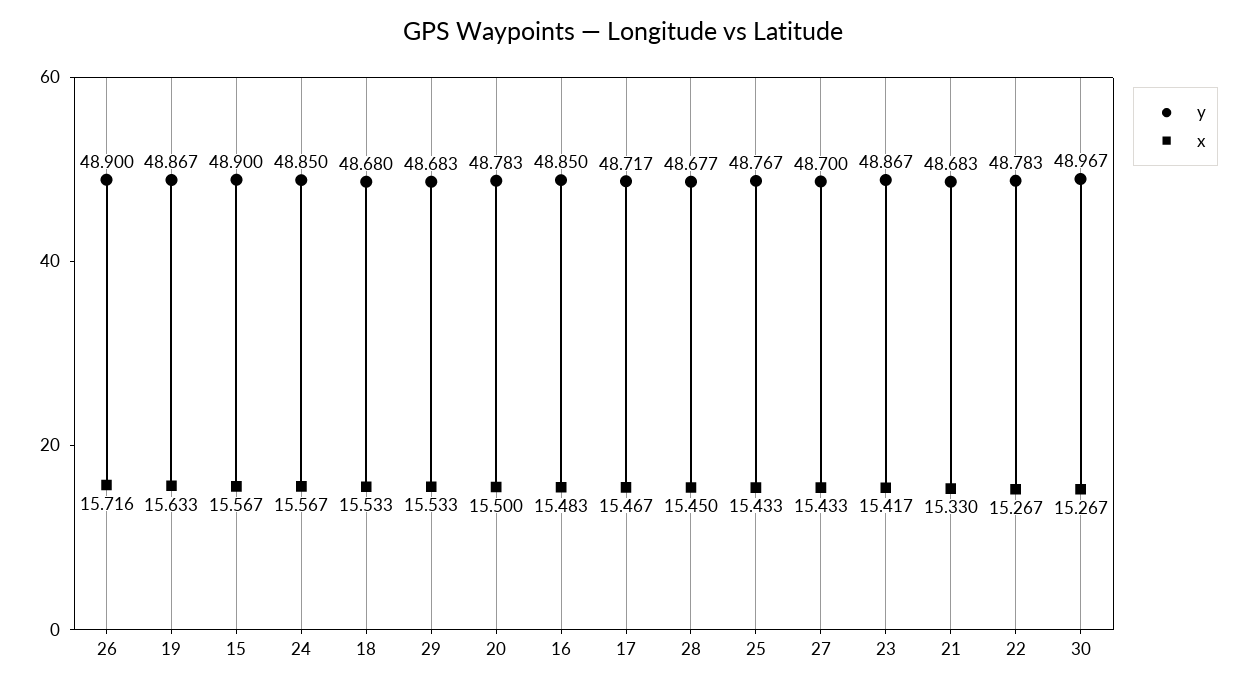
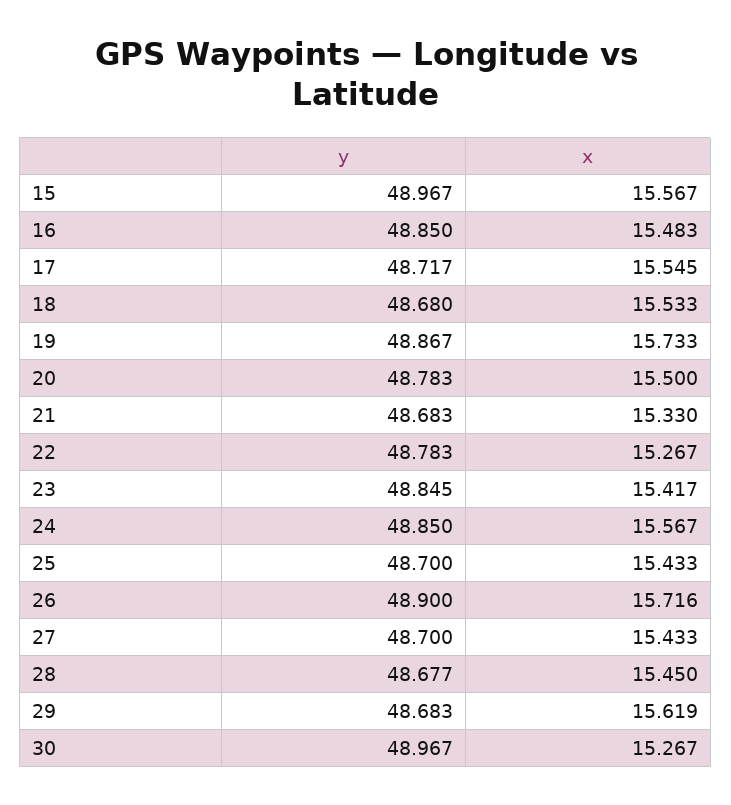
  {
    "y": {
      "26": 48.9,
      "19": 48.867,
-     "15": 48.9,
+     "15": 48.967,
      "24": 48.85,
      "18": 48.68,
      "29": 48.683,
      "20": 48.783,
      "16": 48.85,
      "17": 48.717,
      "28": 48.677,
-     "25": 48.767,
+     "25": 48.7,
      "27": 48.7,
-     "23": 48.867,
+     "23": 48.845,
      "21": 48.683,
      "22": 48.783,
      "30": 48.967
    },
    "x": {
      "26": 15.716,
-     "19": 15.633,
+     "19": 15.733,
      "15": 15.567,
      "24": 15.567,
      "18": 15.533,
-     "29": 15.533,
+     "29": 15.619,
      "20": 15.5,
      "16": 15.483,
-     "17": 15.467,
+     "17": 15.545,
      "28": 15.45,
      "25": 15.433,
      "27": 15.433,
      "23": 15.417,
      "21": 15.33,
      "22": 15.267,
      "30": 15.267
    }
  }

